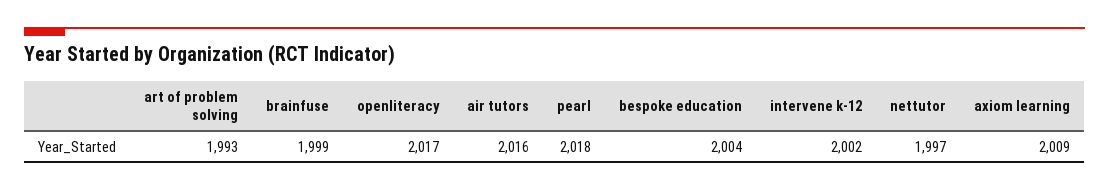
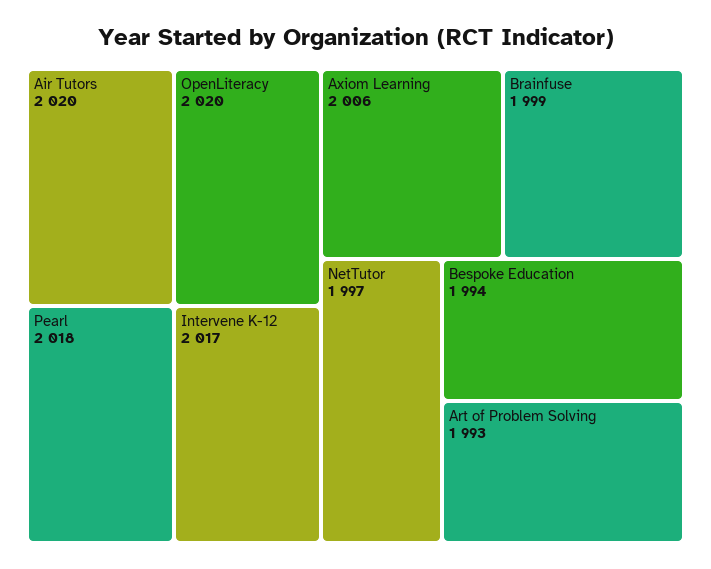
  {
    "art of problem solving": 1993,
    "brainfuse": 1999,
-   "openliteracy": 2017,
+   "openliteracy": 2020,
-   "air tutors": 2016,
+   "air tutors": 2020,
    "pearl": 2018,
-   "bespoke education": 2004,
+   "bespoke education": 1994,
-   "intervene k-12": 2002,
+   "intervene k-12": 2017,
    "nettutor": 1997,
-   "axiom learning": 2009
+   "axiom learning": 2006
  }

